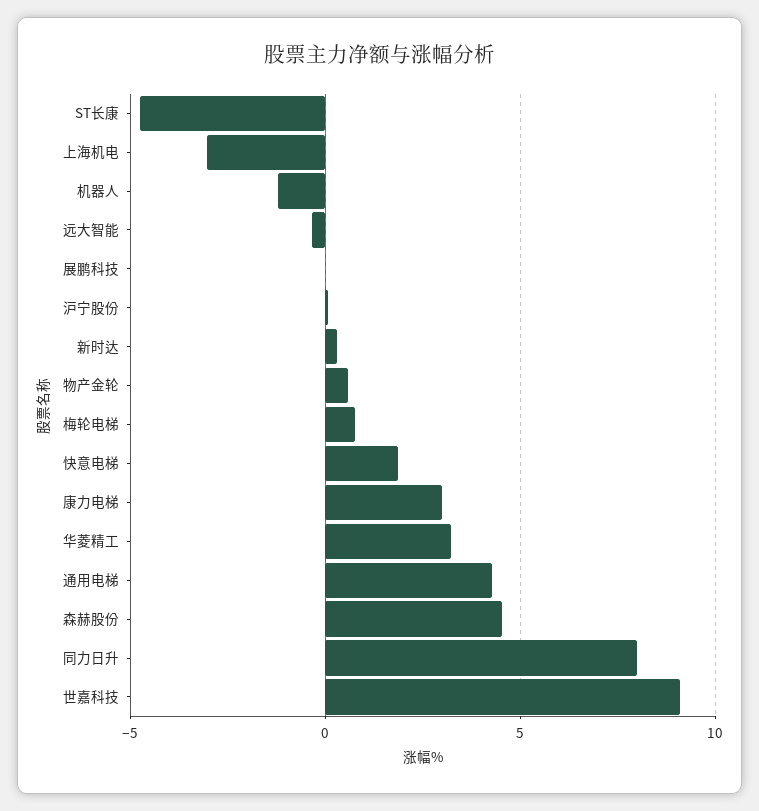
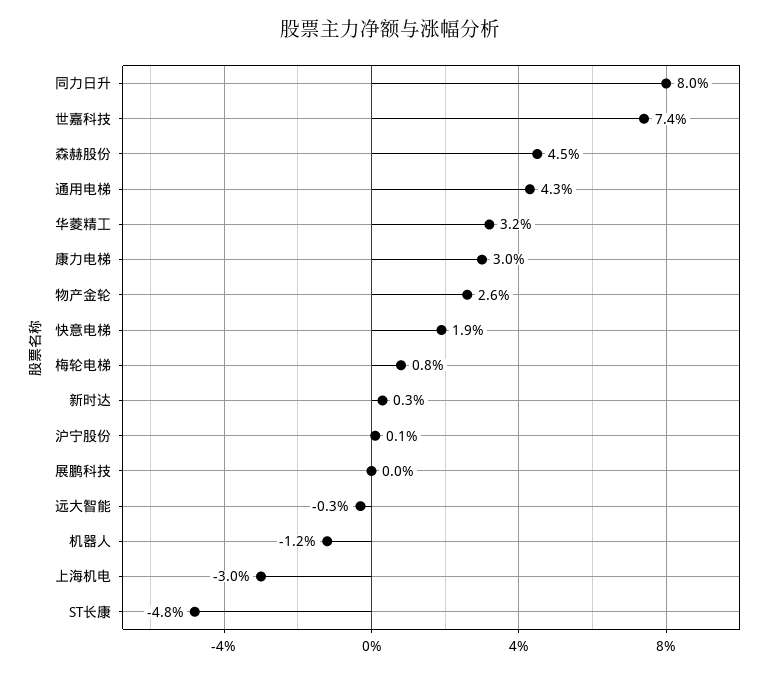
  {
    "ST长康": -4.8,
    "上海机电": -3,
    "机器人": -1.2,
    "远大智能": -0.3,
    "展鹏科技": 0,
    "沪宁股份": 0.1,
    "新时达": 0.3,
-   "物产金轮": 0.5,
+   "物产金轮": 2.6,
    "梅轮电梯": 0.8,
    "快意电梯": 1.9,
    "康力电梯": 3,
    "华菱精工": 3.2,
    "通用电梯": 4.3,
    "森赫股份": 4.5,
    "同力日升": 8,
-   "世嘉科技": 9
+   "世嘉科技": 7.4
  }

